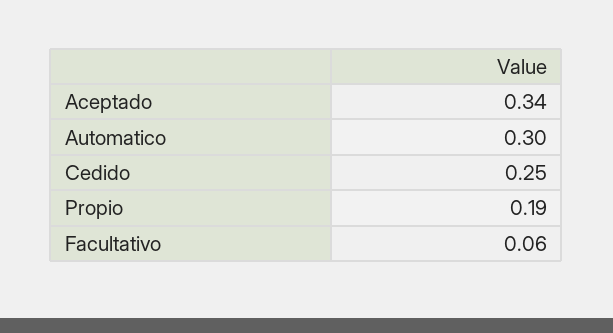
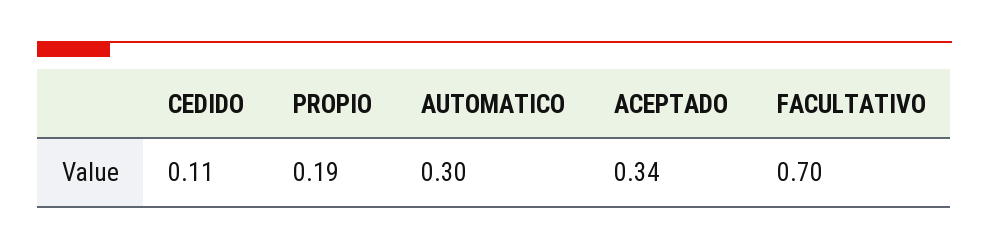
  {
    "Aceptado": 0.34,
    "Automatico": 0.3,
-   "Cedido": 0.25,
+   "Cedido": 0.11,
    "Propio": 0.19,
-   "Facultativo": 0.06
+   "Facultativo": 0.7
  }

